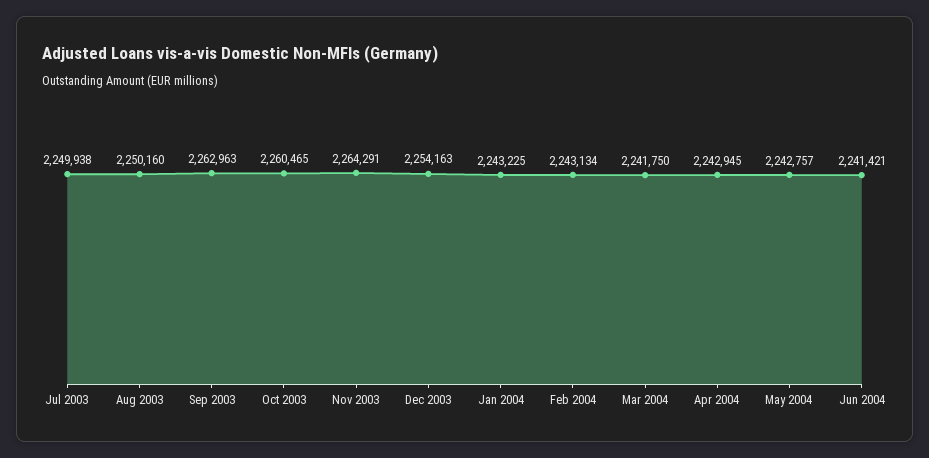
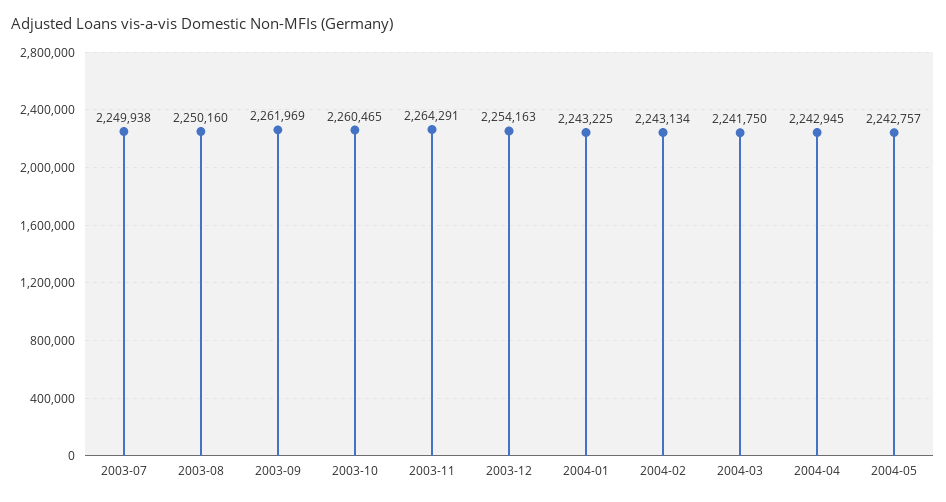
  {
    "Jul 2003": 2249938,
    "Aug 2003": 2250160,
-   "Sep 2003": 2262963,
+   "Sep 2003": 2261969,
    "Oct 2003": 2260465,
    "Nov 2003": 2264291,
    "Dec 2003": 2254163,
    "Jan 2004": 2243225,
    "Feb 2004": 2243134,
    "Mar 2004": 2241750,
    "Apr 2004": 2242945,
-   "May 2004": 2242757,
+   "May 2004": 2242757
-   "Jun 2004": 2241421
  }

